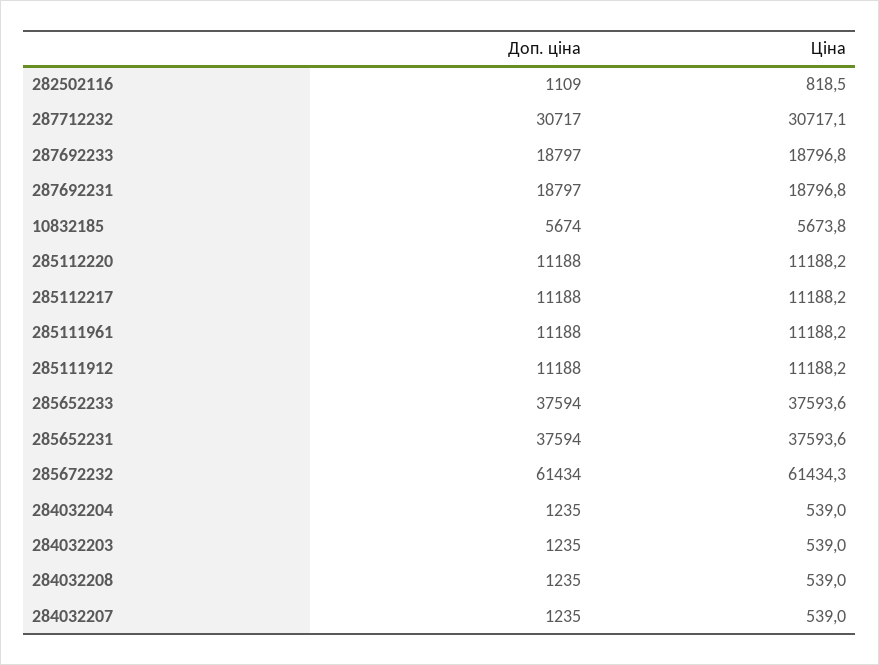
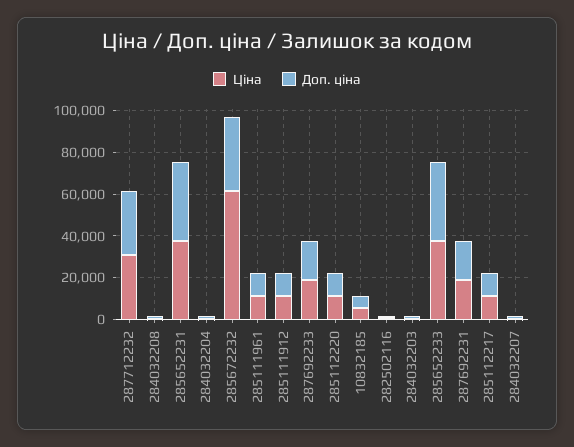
  {
    "Доп. ціна": {
      "282502116": 1109,
      "287712232": 30717,
      "287692233": 18797,
      "287692231": 18797,
      "10832185": 5674,
      "285112220": 11188,
      "285112217": 11188,
      "285111961": 11188,
      "285111912": 11188,
      "285652233": 37594,
      "285652231": 37594,
-     "285672232": 61434,
+     "285672232": 35000,
      "284032204": 1235,
      "284032203": 1235,
      "284032208": 1235,
      "284032207": 1235
    },
    "Ціна": {
      "282502116": 818.5,
      "287712232": 30717.1,
      "287692233": 18796.8,
      "287692231": 18796.8,
      "10832185": 5673.8,
      "285112220": 11188.2,
      "285112217": 11188.2,
      "285111961": 11188.2,
      "285111912": 11188.2,
      "285652233": 37593.6,
      "285652231": 37593.6,
      "285672232": 61434.3,
      "284032204": 539,
      "284032203": 539,
      "284032208": 539,
      "284032207": 539
    }
  }

